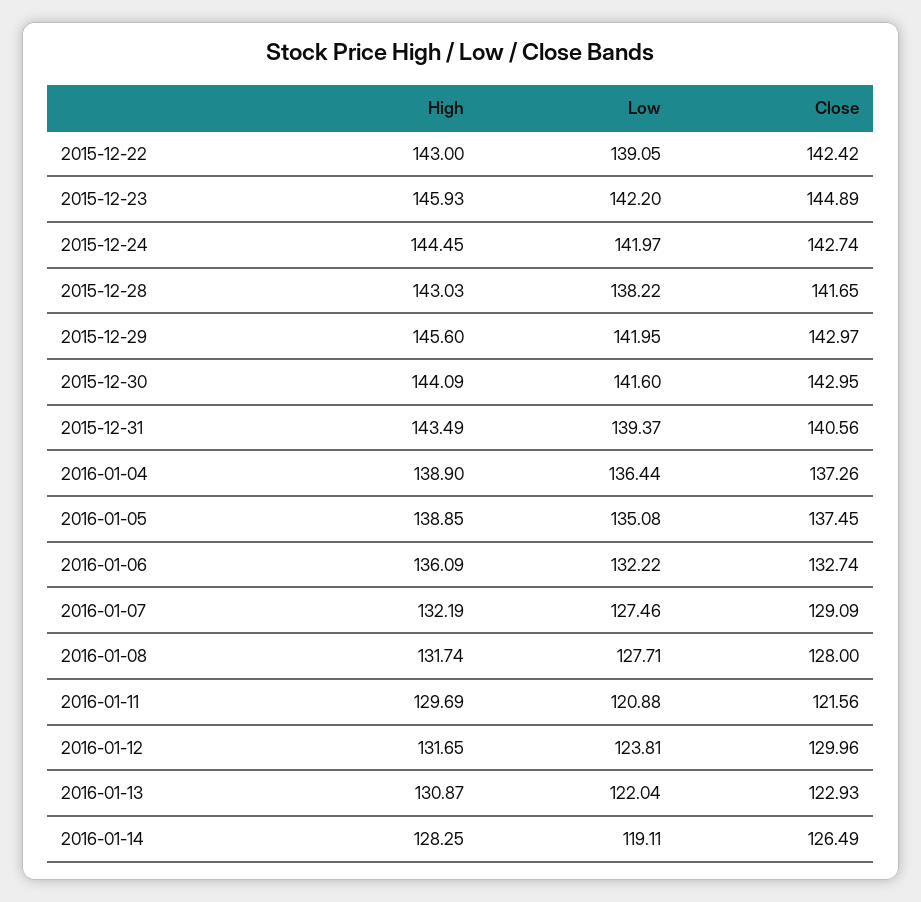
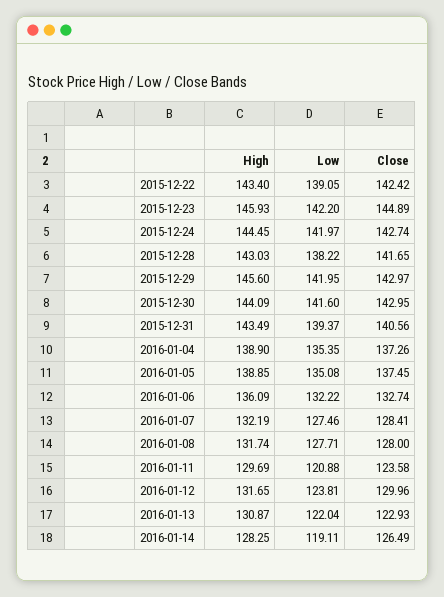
  {
    "High": {
-     "2015-12-22": 143,
+     "2015-12-22": 143.4,
      "2015-12-23": 145.93,
      "2015-12-24": 144.45,
      "2015-12-28": 143.03,
      "2015-12-29": 145.6,
      "2015-12-30": 144.09,
      "2015-12-31": 143.49,
      "2016-01-04": 138.9,
      "2016-01-05": 138.85,
      "2016-01-06": 136.09,
      "2016-01-07": 132.19,
      "2016-01-08": 131.74,
      "2016-01-11": 129.69,
      "2016-01-12": 131.65,
      "2016-01-13": 130.87,
      "2016-01-14": 128.25
    },
    "Low": {
      "2015-12-22": 139.05,
      "2015-12-23": 142.2,
      "2015-12-24": 141.97,
      "2015-12-28": 138.22,
      "2015-12-29": 141.95,
      "2015-12-30": 141.6,
      "2015-12-31": 139.37,
-     "2016-01-04": 136.44,
+     "2016-01-04": 135.35,
      "2016-01-05": 135.08,
      "2016-01-06": 132.22,
      "2016-01-07": 127.46,
      "2016-01-08": 127.71,
      "2016-01-11": 120.88,
      "2016-01-12": 123.81,
      "2016-01-13": 122.04,
      "2016-01-14": 119.11
    },
    "Close": {
      "2015-12-22": 142.42,
      "2015-12-23": 144.89,
      "2015-12-24": 142.74,
      "2015-12-28": 141.65,
      "2015-12-29": 142.97,
      "2015-12-30": 142.95,
      "2015-12-31": 140.56,
      "2016-01-04": 137.26,
      "2016-01-05": 137.45,
      "2016-01-06": 132.74,
-     "2016-01-07": 129.09,
+     "2016-01-07": 128.41,
      "2016-01-08": 128,
-     "2016-01-11": 121.56,
+     "2016-01-11": 123.58,
      "2016-01-12": 129.96,
      "2016-01-13": 122.93,
      "2016-01-14": 126.49
    }
  }

